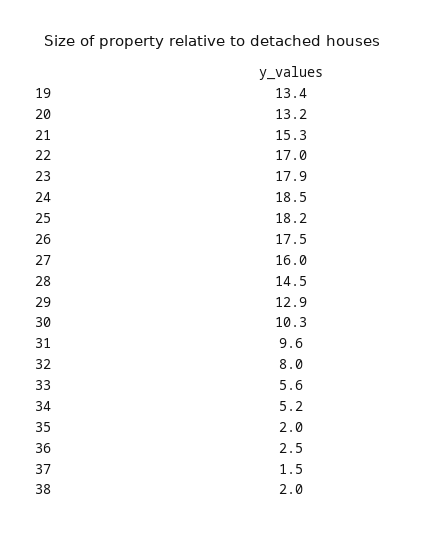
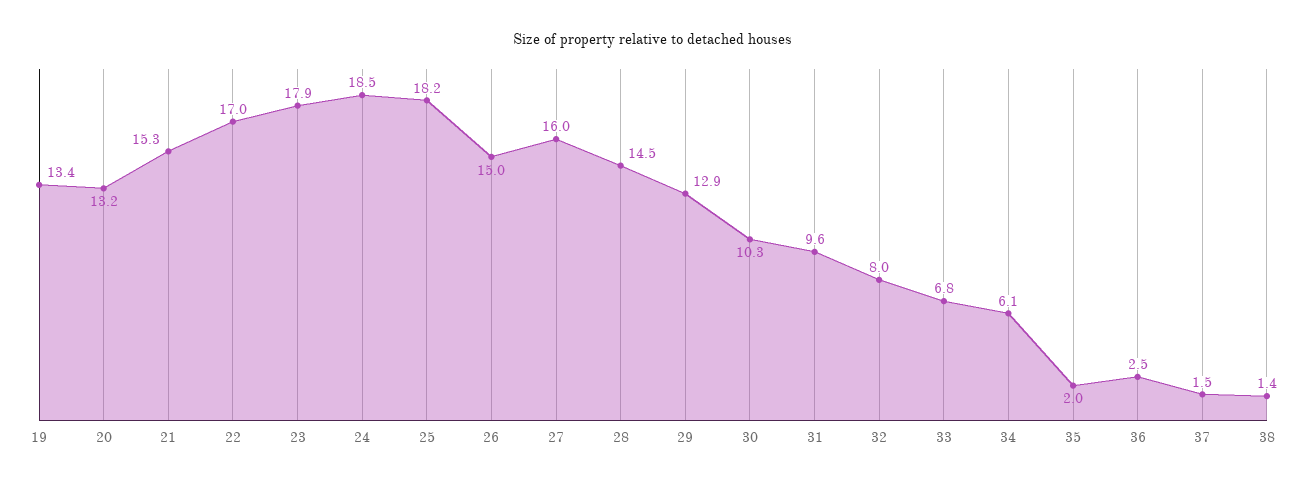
  {
    "19": 13.4,
    "20": 13.2,
    "21": 15.3,
    "22": 17,
    "23": 17.9,
    "24": 18.5,
    "25": 18.2,
-   "26": 17.5,
+   "26": 15,
    "27": 16,
    "28": 14.5,
    "29": 12.9,
    "30": 10.3,
    "31": 9.6,
    "32": 8,
-   "33": 5.6,
+   "33": 6.8,
-   "34": 5.2,
+   "34": 6.1,
    "35": 2,
    "36": 2.5,
    "37": 1.5,
-   "38": 2
+   "38": 1.4
  }

